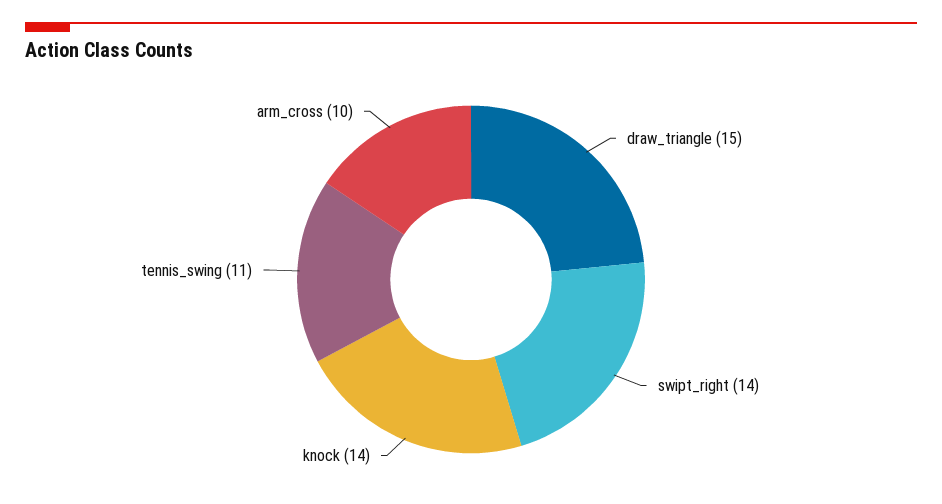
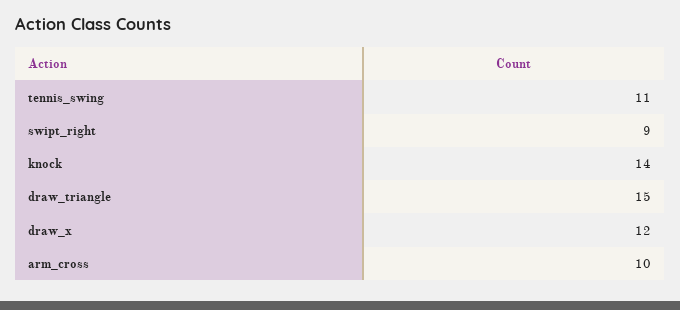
  {
    "draw_triangle": 15,
-   "swipt_right": 14,
+   "swipt_right": 9,
    "knock": 14,
    "tennis_swing": 11,
-   "arm_cross": 10
+   "arm_cross": 10,
+   "draw_x": 12
  }

